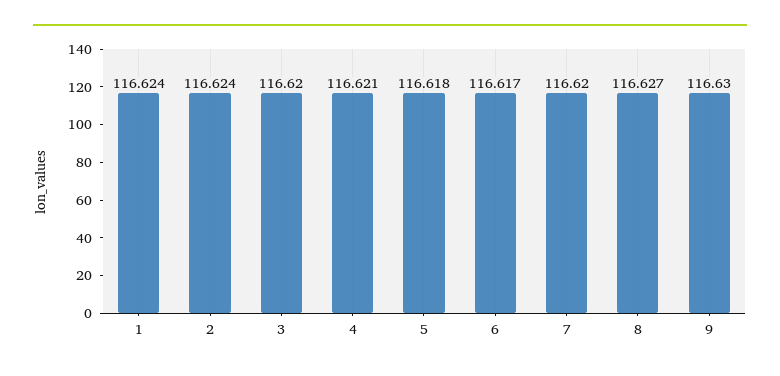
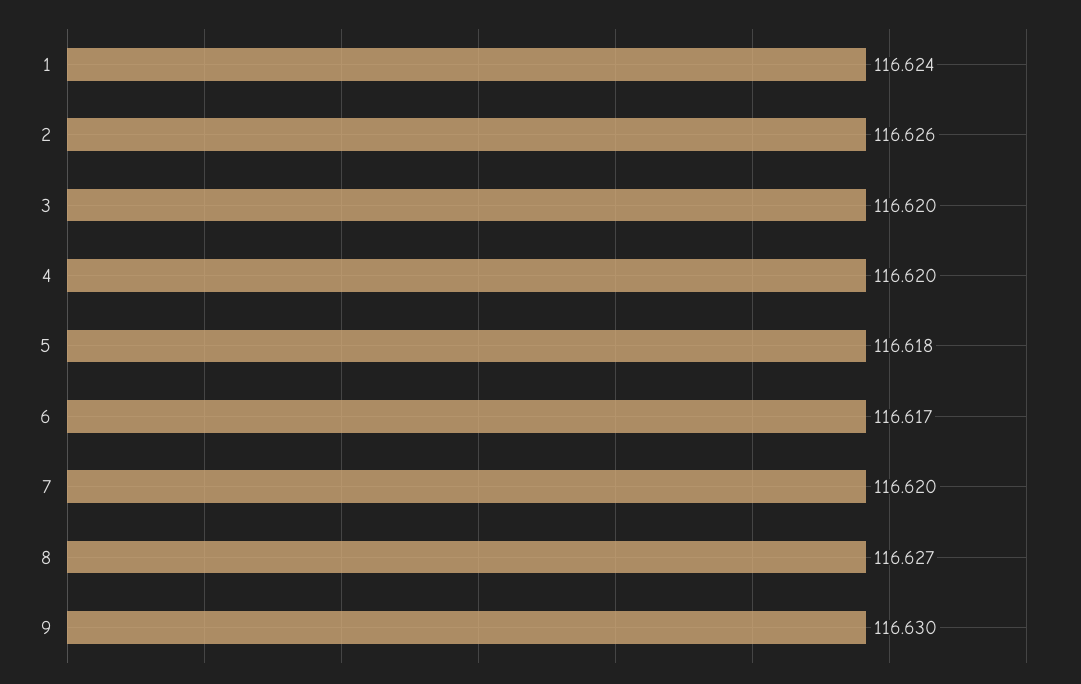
  {
    "1": 116.624,
-   "2": 116.624,
+   "2": 116.626,
    "3": 116.62,
-   "4": 116.621,
+   "4": 116.62,
    "5": 116.618,
    "6": 116.617,
    "7": 116.62,
    "8": 116.627,
    "9": 116.63
  }

